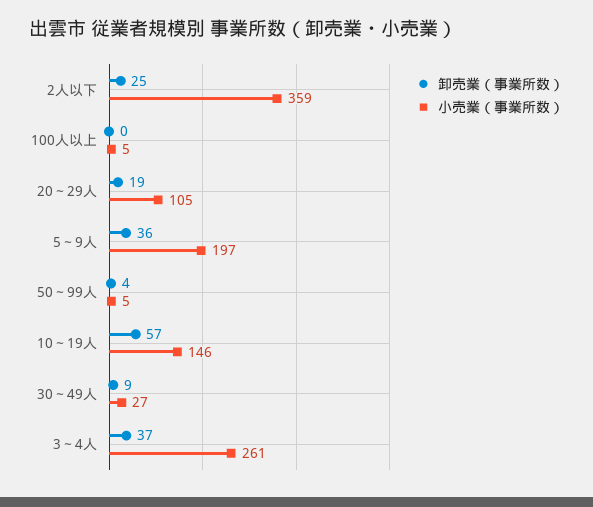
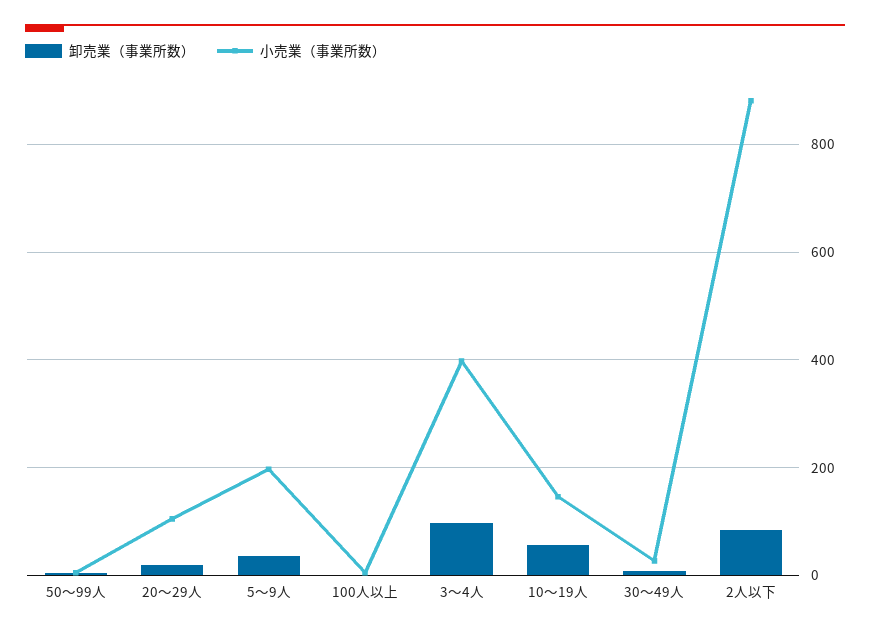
  {
    "卸売業（事業所数）": {
-     "2人以下": 25,
+     "2人以下": 80,
      "100人以上": 0,
      "20～29人": 19,
      "5～9人": 36,
      "50～99人": 4,
      "10～19人": 57,
      "30～49人": 9,
-     "3～4人": 37
+     "3～4人": 100
    },
    "小売業（事業所数）": {
-     "2人以下": 359,
+     "2人以下": 880,
      "100人以上": 5,
      "20～29人": 105,
      "5～9人": 197,
      "50～99人": 5,
      "10～19人": 146,
      "30～49人": 27,
-     "3～4人": 261
+     "3～4人": 400
    }
  }

